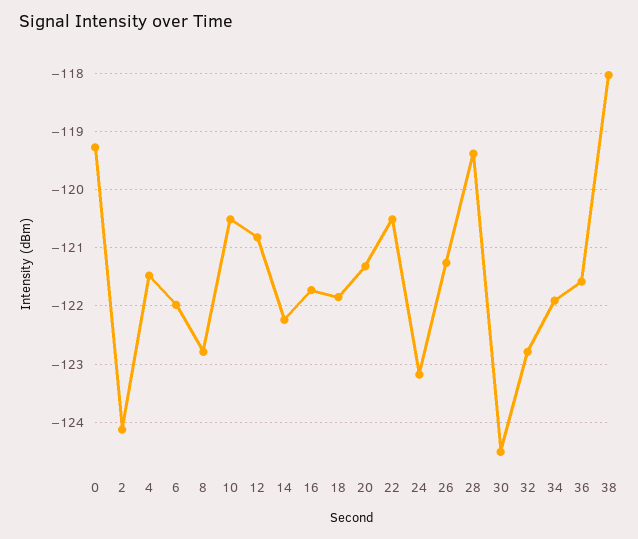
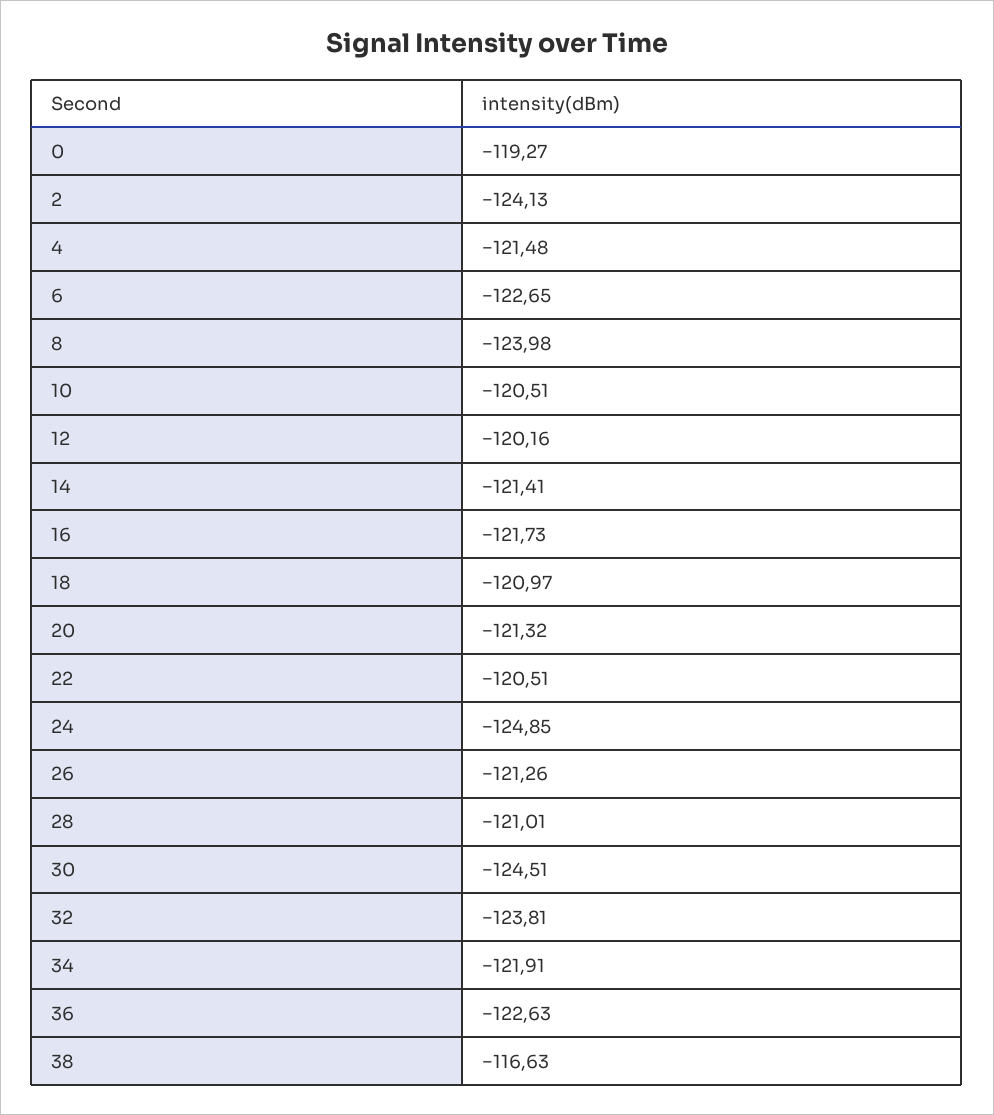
  {
    "0": -119.27,
    "2": -124.13,
    "4": -121.48,
-   "6": -122,
+   "6": -122.65,
-   "8": -122.8,
+   "8": -123.98,
    "10": -120.51,
-   "12": -120.8,
+   "12": -120.16,
-   "14": -122.2,
+   "14": -121.41,
    "16": -121.73,
-   "18": -121.8,
+   "18": -120.97,
    "20": -121.32,
    "22": -120.51,
-   "24": -123.2,
+   "24": -124.85,
    "26": -121.26,
-   "28": -119.4,
+   "28": -121.01,
    "30": -124.51,
-   "32": -122.8,
+   "32": -123.81,
    "34": -121.91,
-   "36": -121.6,
+   "36": -122.63,
-   "38": -118
+   "38": -116.63
  }

